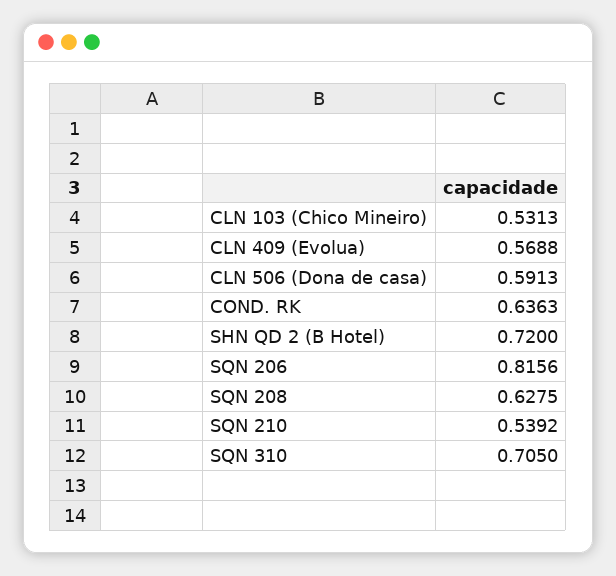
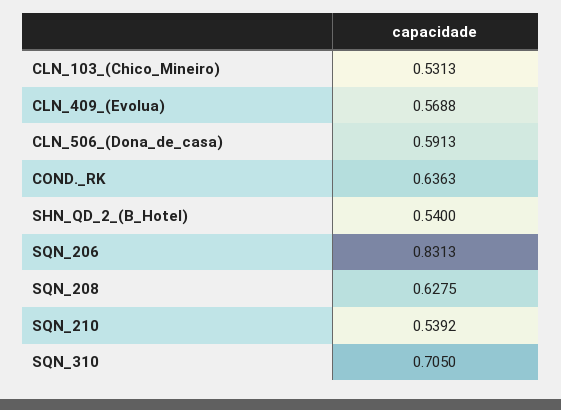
  {
    "CLN 103 (Chico Mineiro)": 0.5313,
    "CLN 409 (Evolua)": 0.5688,
    "CLN 506 (Dona de casa)": 0.5913,
    "COND. RK": 0.6363,
-   "SHN QD 2 (B Hotel)": 0.72,
+   "SHN QD 2 (B Hotel)": 0.54,
-   "SQN 206": 0.8156,
+   "SQN 206": 0.8313,
    "SQN 208": 0.6275,
    "SQN 210": 0.5392,
    "SQN 310": 0.705
  }

